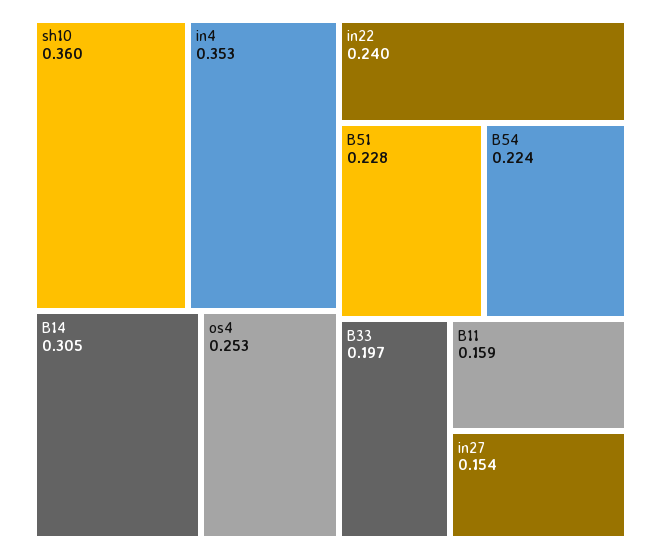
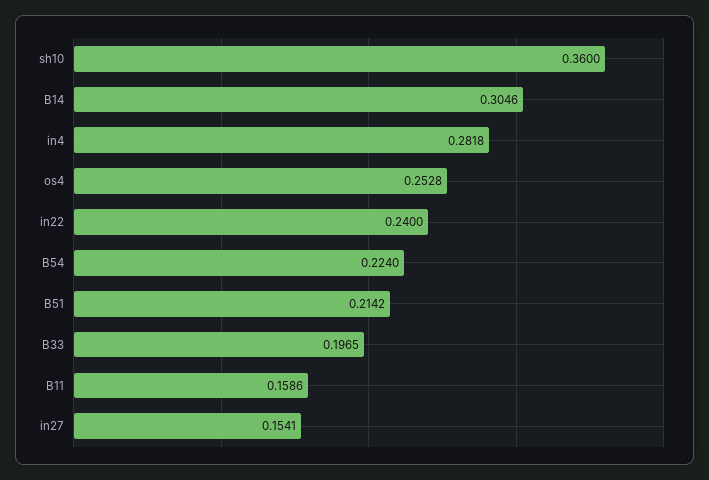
  {
    "sh10": 0.36,
-   "in4": 0.353,
+   "in4": 0.2818,
    "B14": 0.3046,
    "os4": 0.2528,
    "in22": 0.24,
-   "B51": 0.228,
+   "B51": 0.2142,
    "B54": 0.224,
    "B33": 0.1965,
    "B11": 0.1586,
    "in27": 0.1541
  }

